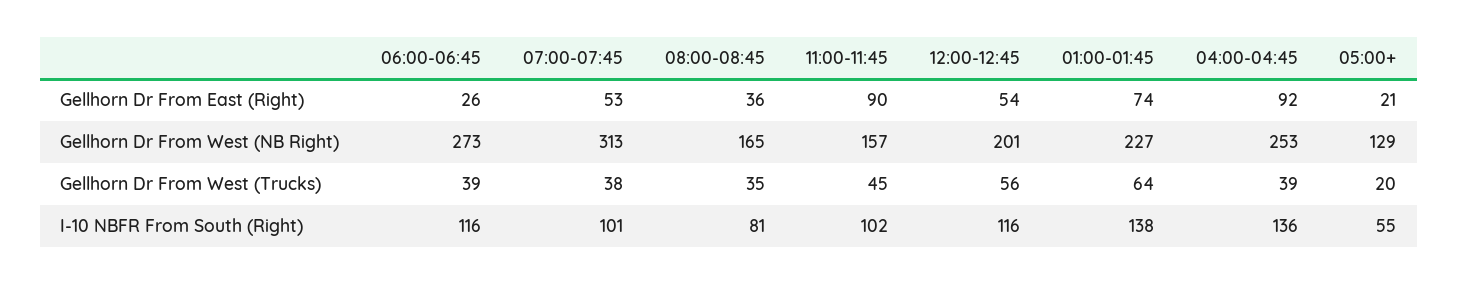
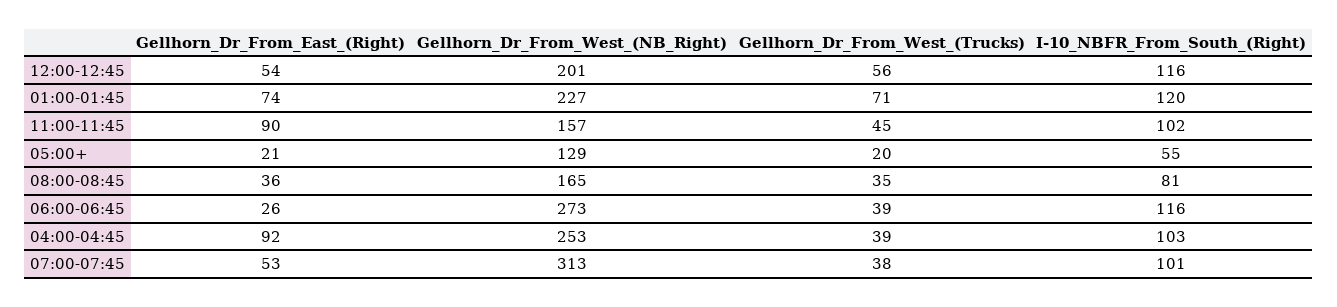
  {
    "06:00-06:45": {
      "Gellhorn Dr From East (Right)": 26,
      "Gellhorn Dr From West (NB Right)": 273,
      "Gellhorn Dr From West (Trucks)": 39,
      "I-10 NBFR From South (Right)": 116
    },
    "07:00-07:45": {
      "Gellhorn Dr From East (Right)": 53,
      "Gellhorn Dr From West (NB Right)": 313,
      "Gellhorn Dr From West (Trucks)": 38,
      "I-10 NBFR From South (Right)": 101
    },
    "08:00-08:45": {
      "Gellhorn Dr From East (Right)": 36,
      "Gellhorn Dr From West (NB Right)": 165,
      "Gellhorn Dr From West (Trucks)": 35,
      "I-10 NBFR From South (Right)": 81
    },
    "11:00-11:45": {
      "Gellhorn Dr From East (Right)": 90,
      "Gellhorn Dr From West (NB Right)": 157,
      "Gellhorn Dr From West (Trucks)": 45,
      "I-10 NBFR From South (Right)": 102
    },
    "12:00-12:45": {
      "Gellhorn Dr From East (Right)": 54,
      "Gellhorn Dr From West (NB Right)": 201,
      "Gellhorn Dr From West (Trucks)": 56,
      "I-10 NBFR From South (Right)": 116
    },
    "01:00-01:45": {
      "Gellhorn Dr From East (Right)": 74,
      "Gellhorn Dr From West (NB Right)": 227,
-     "Gellhorn Dr From West (Trucks)": 64,
+     "Gellhorn Dr From West (Trucks)": 71,
-     "I-10 NBFR From South (Right)": 138
+     "I-10 NBFR From South (Right)": 120
    },
    "04:00-04:45": {
      "Gellhorn Dr From East (Right)": 92,
      "Gellhorn Dr From West (NB Right)": 253,
      "Gellhorn Dr From West (Trucks)": 39,
-     "I-10 NBFR From South (Right)": 136
+     "I-10 NBFR From South (Right)": 103
    },
    "05:00+": {
      "Gellhorn Dr From East (Right)": 21,
      "Gellhorn Dr From West (NB Right)": 129,
      "Gellhorn Dr From West (Trucks)": 20,
      "I-10 NBFR From South (Right)": 55
    }
  }

